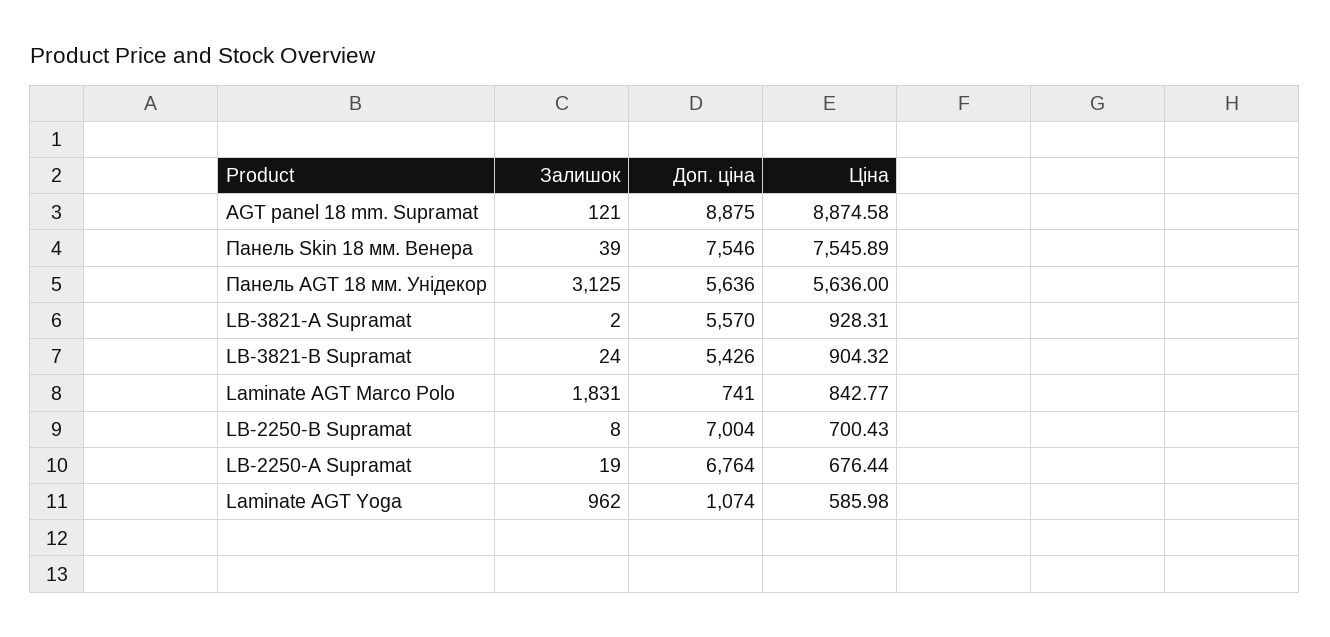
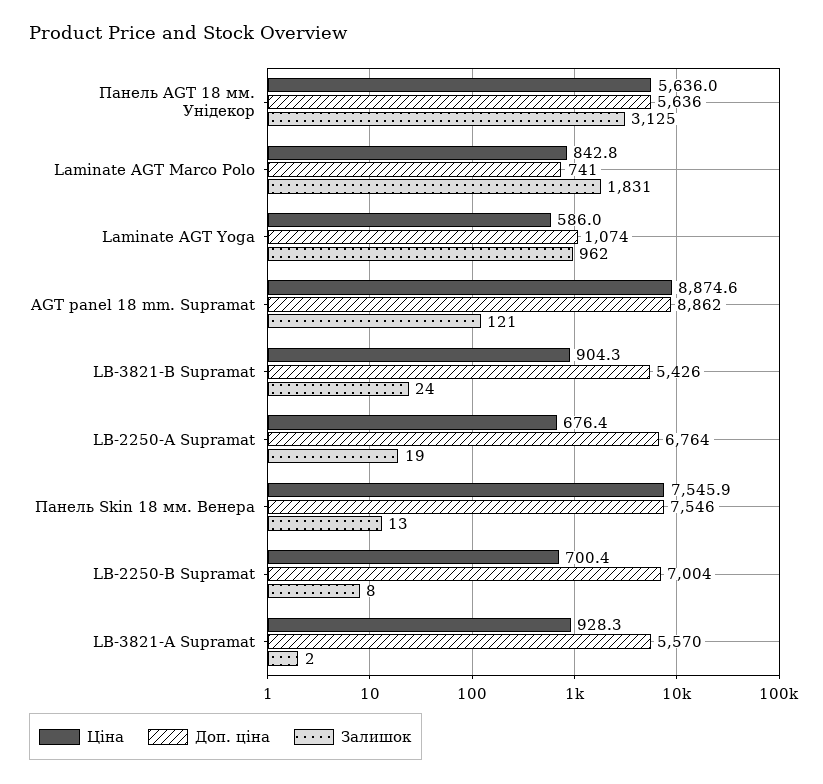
  {
    "Залишок": {
      "AGT panel 18 mm. Supramat": 121,
-     "Панель Skin 18 мм. Венера": 39,
+     "Панель Skin 18 мм. Венера": 13,
      "Панель AGT 18 мм. Унідекор": 3125,
      "LB-3821-А Supramat": 2,
      "LB-3821-В Supramat": 24,
      "Laminate AGT Marco Polo": 1831,
      "LB-2250-В Supramat": 8,
      "LB-2250-А Supramat": 19,
      "Laminate AGT Yoga": 962
    },
    "Доп. ціна": {
-     "AGT panel 18 mm. Supramat": 8875,
+     "AGT panel 18 mm. Supramat": 8862,
      "Панель Skin 18 мм. Венера": 7546,
      "Панель AGT 18 мм. Унідекор": 5636,
      "LB-3821-А Supramat": 5570,
      "LB-3821-В Supramat": 5426,
      "Laminate AGT Marco Polo": 741,
      "LB-2250-В Supramat": 7004,
      "LB-2250-А Supramat": 6764,
      "Laminate AGT Yoga": 1074
    },
    "Ціна": {
      "AGT panel 18 mm. Supramat": 8874.58,
      "Панель Skin 18 мм. Венера": 7545.89,
      "Панель AGT 18 мм. Унідекор": 5636,
      "LB-3821-А Supramat": 928.31,
      "LB-3821-В Supramat": 904.32,
      "Laminate AGT Marco Polo": 842.77,
      "LB-2250-В Supramat": 700.43,
      "LB-2250-А Supramat": 676.44,
      "Laminate AGT Yoga": 585.98
    }
  }

